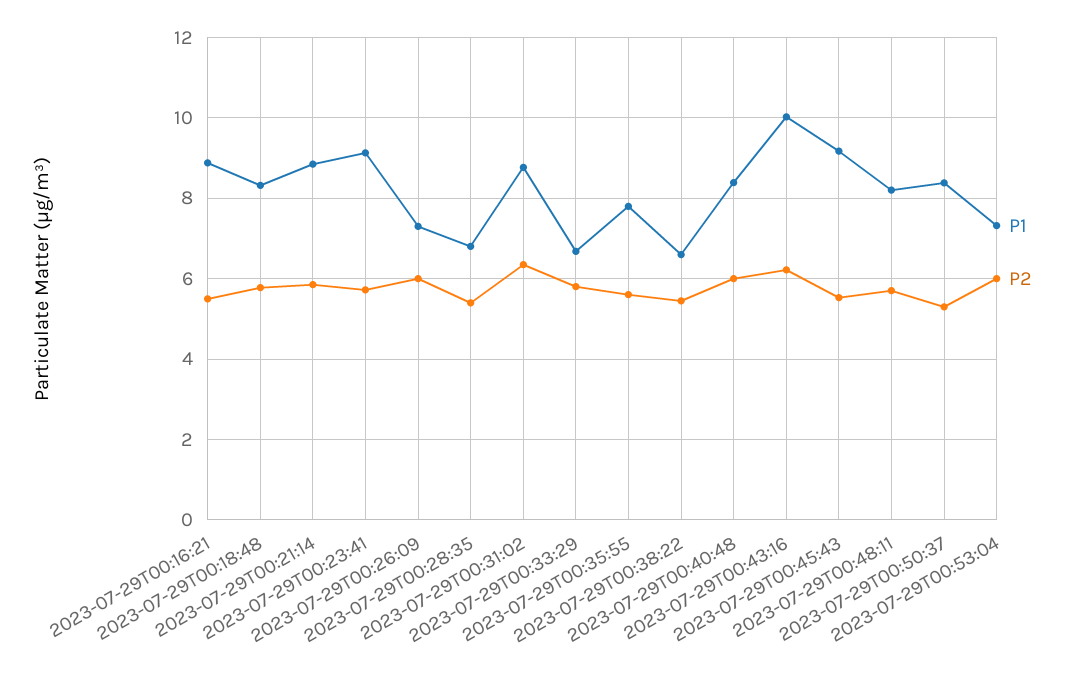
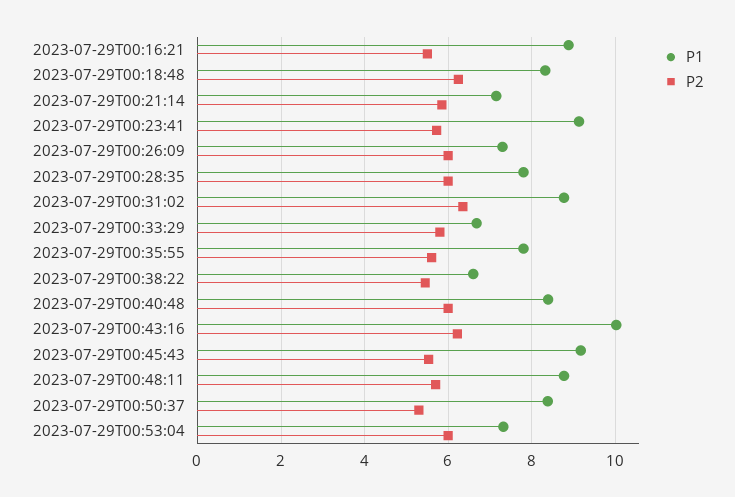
  {
    "P1": {
      "2023-07-29T00:16:21": 8.8,
      "2023-07-29T00:18:48": 8.4,
-     "2023-07-29T00:21:14": 8.8,
+     "2023-07-29T00:21:14": 7.2,
      "2023-07-29T00:23:41": 9.2,
      "2023-07-29T00:26:09": 7.4,
-     "2023-07-29T00:28:35": 6.8,
+     "2023-07-29T00:28:35": 7.8,
      "2023-07-29T00:31:02": 8.8,
      "2023-07-29T00:33:29": 6.6,
      "2023-07-29T00:35:55": 7.8,
      "2023-07-29T00:38:22": 6.6,
      "2023-07-29T00:40:48": 8.4,
      "2023-07-29T00:43:16": 10,
      "2023-07-29T00:45:43": 9.2,
-     "2023-07-29T00:48:11": 8.2,
+     "2023-07-29T00:48:11": 8.8,
      "2023-07-29T00:50:37": 8.4,
      "2023-07-29T00:53:04": 7.4
    },
    "P2": {
      "2023-07-29T00:16:21": 5.6,
-     "2023-07-29T00:18:48": 5.8,
+     "2023-07-29T00:18:48": 6.2,
      "2023-07-29T00:21:14": 5.8,
      "2023-07-29T00:23:41": 5.8,
      "2023-07-29T00:26:09": 6,
-     "2023-07-29T00:28:35": 5.4,
+     "2023-07-29T00:28:35": 6,
      "2023-07-29T00:31:02": 6.4,
      "2023-07-29T00:33:29": 5.8,
      "2023-07-29T00:35:55": 5.6,
      "2023-07-29T00:38:22": 5.4,
      "2023-07-29T00:40:48": 6,
      "2023-07-29T00:43:16": 6.2,
      "2023-07-29T00:45:43": 5.6,
      "2023-07-29T00:48:11": 5.8,
      "2023-07-29T00:50:37": 5.4,
      "2023-07-29T00:53:04": 6
    }
  }

